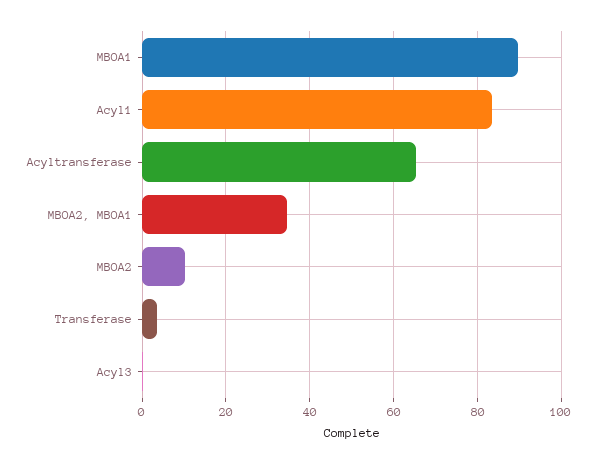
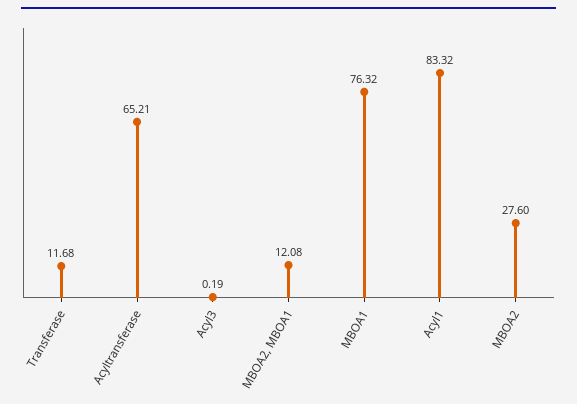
  {
-   "MBOA1": 90,
+   "MBOA1": 76.32,
    "Acyl1": 83.32,
    "Acyltransferase": 65.21,
-   "MBOA2, MBOA1": 34,
+   "MBOA2, MBOA1": 12.08,
-   "MBOA2": 10,
+   "MBOA2": 27.6,
-   "Transferase": 4,
+   "Transferase": 11.68,
    "Acyl3": 0.19
  }

